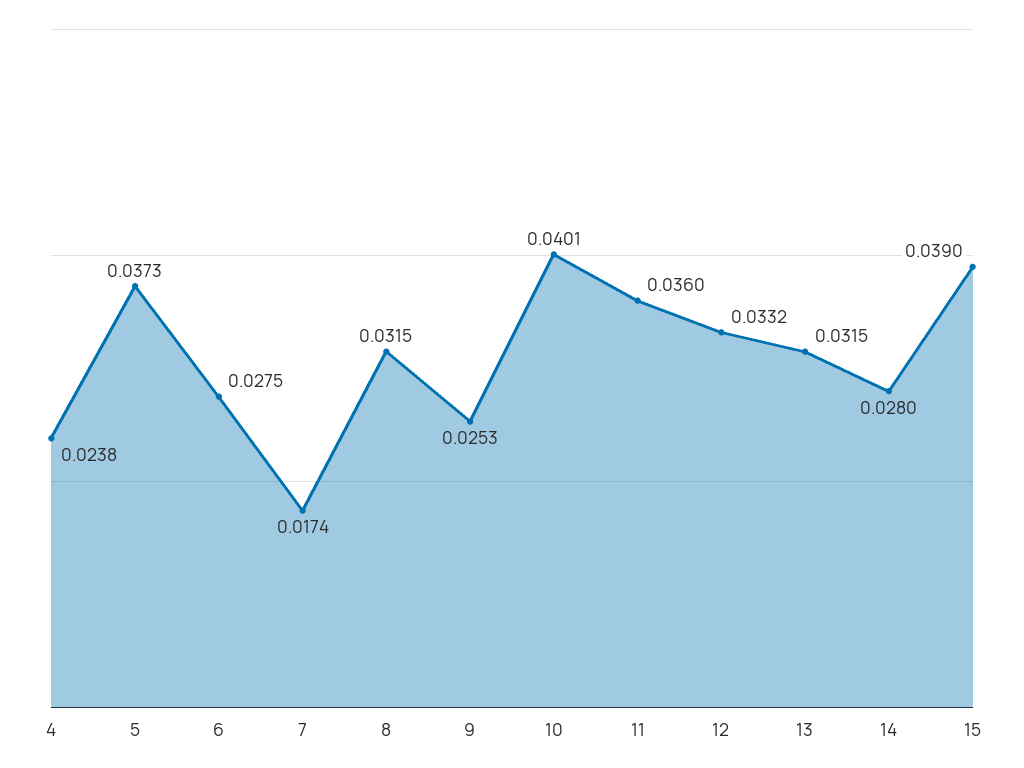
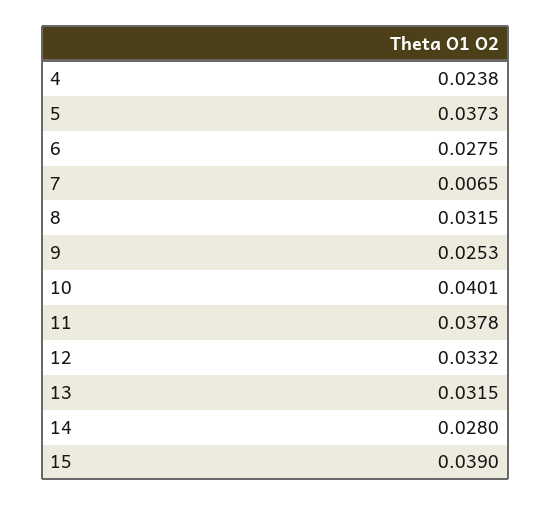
  {
    "4": 0.0238,
    "5": 0.0373,
    "6": 0.0275,
-   "7": 0.0174,
+   "7": 0.0065,
    "8": 0.0315,
    "9": 0.0253,
    "10": 0.0401,
-   "11": 0.036,
+   "11": 0.0378,
    "12": 0.0332,
    "13": 0.0315,
    "14": 0.028,
    "15": 0.039
  }

